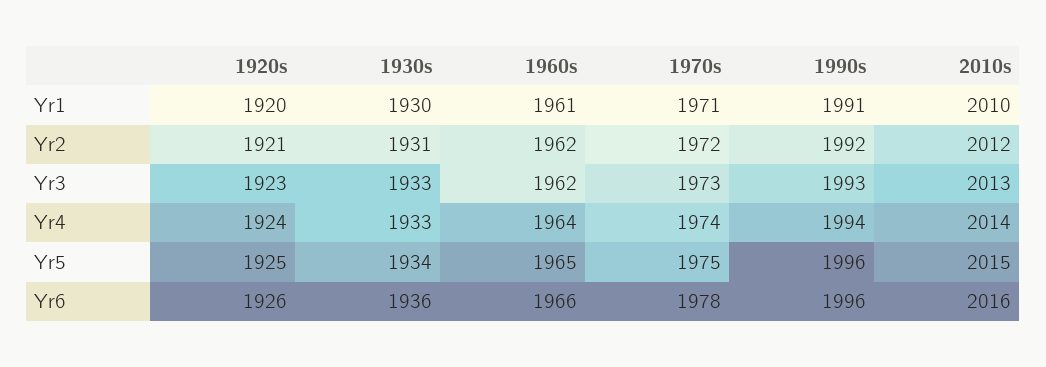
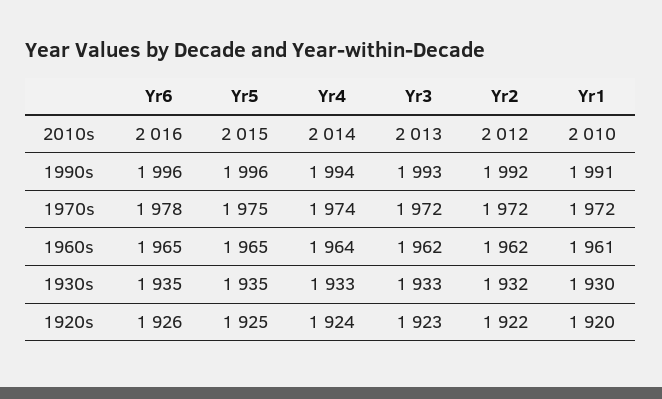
  {
    "1920s": {
      "Yr1": 1920,
-     "Yr2": 1921,
+     "Yr2": 1922,
      "Yr3": 1923,
      "Yr4": 1924,
      "Yr5": 1925,
      "Yr6": 1926
    },
    "1930s": {
      "Yr1": 1930,
-     "Yr2": 1931,
+     "Yr2": 1932,
      "Yr3": 1933,
      "Yr4": 1933,
-     "Yr5": 1934,
+     "Yr5": 1935,
-     "Yr6": 1936
+     "Yr6": 1935
    },
    "1960s": {
      "Yr1": 1961,
      "Yr2": 1962,
      "Yr3": 1962,
      "Yr4": 1964,
      "Yr5": 1965,
-     "Yr6": 1966
+     "Yr6": 1965
    },
    "1970s": {
-     "Yr1": 1971,
+     "Yr1": 1972,
      "Yr2": 1972,
-     "Yr3": 1973,
+     "Yr3": 1972,
      "Yr4": 1974,
      "Yr5": 1975,
      "Yr6": 1978
    },
    "1990s": {
      "Yr1": 1991,
      "Yr2": 1992,
      "Yr3": 1993,
      "Yr4": 1994,
      "Yr5": 1996,
      "Yr6": 1996
    },
    "2010s": {
      "Yr1": 2010,
      "Yr2": 2012,
      "Yr3": 2013,
      "Yr4": 2014,
      "Yr5": 2015,
      "Yr6": 2016
    }
  }

